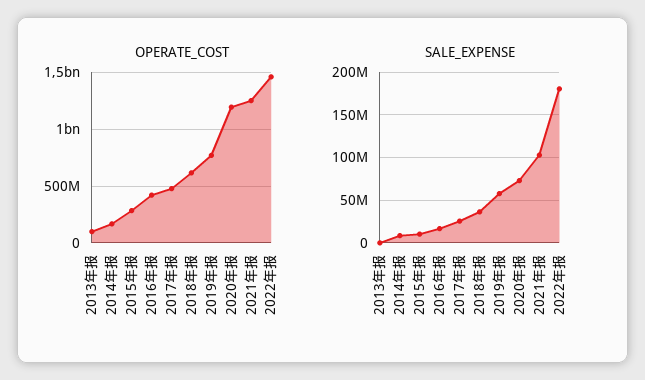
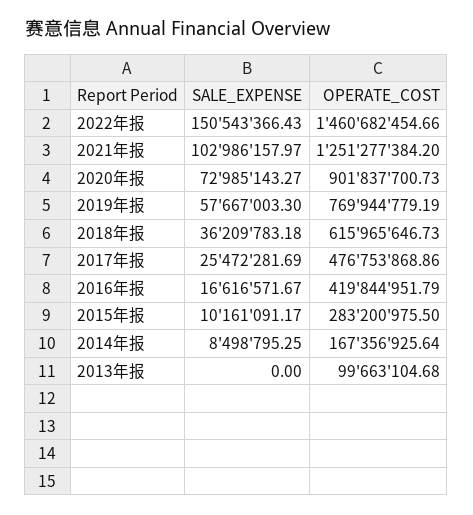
  {
    "OPERATE_COST": {
      "2013年报": 99663104.68,
      "2014年报": 167356925.64,
      "2015年报": 283200975.5,
      "2016年报": 419844951.79,
      "2017年报": 476753868.86,
      "2018年报": 615965646.73,
      "2019年报": 769944779.19,
-     "2020年报": 1200000000,
+     "2020年报": 901837700.73,
      "2021年报": 1251277384.2,
      "2022年报": 1460682454.66
    },
    "SALE_EXPENSE": {
      "2013年报": 0,
      "2014年报": 8498795.25,
      "2015年报": 10161091.17,
      "2016年报": 16616571.67,
      "2017年报": 25472281.69,
      "2018年报": 36209783.18,
      "2019年报": 57667003.3,
      "2020年报": 72985143.27,
      "2021年报": 102986157.97,
-     "2022年报": 180000000
+     "2022年报": 150543366.43
    }
  }

